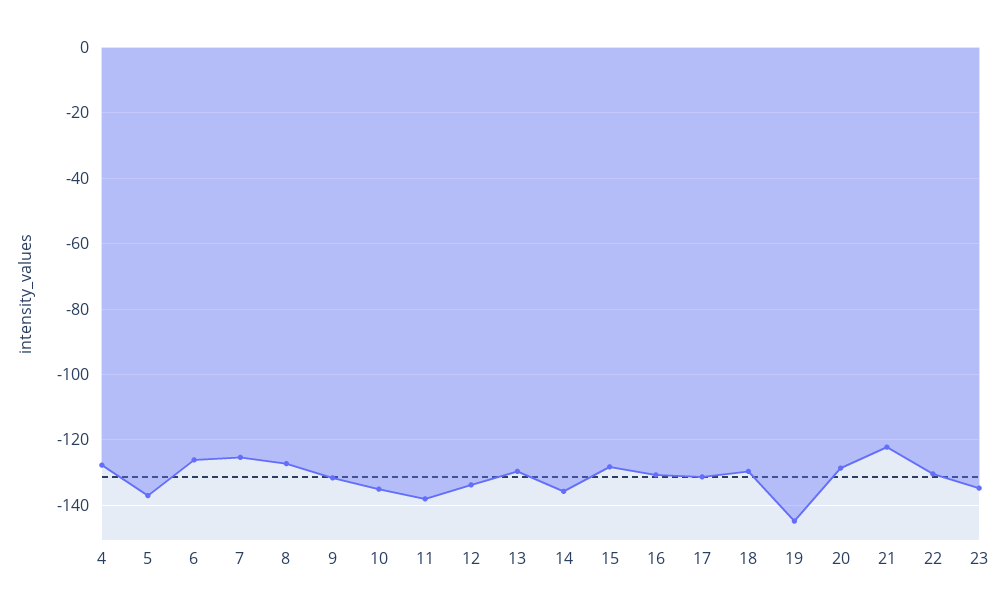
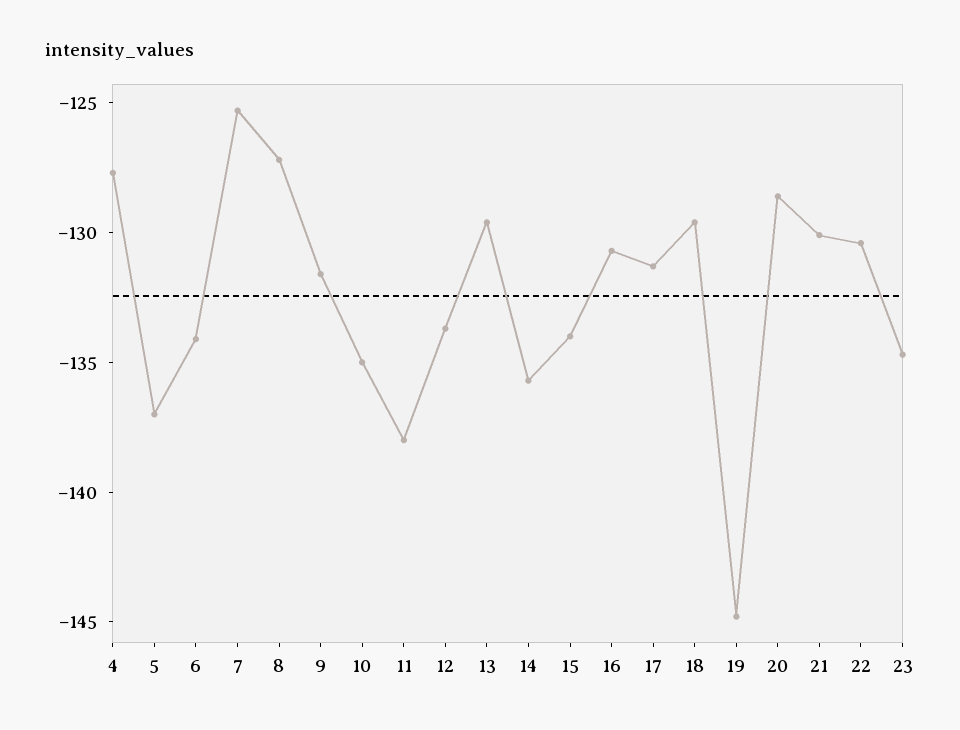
  {
    "4": -128,
    "5": -137,
-   "6": -126,
+   "6": -134,
    "7": -125,
    "8": -127,
    "9": -132,
    "10": -135,
    "11": -138,
    "12": -134,
    "13": -130,
    "14": -136,
-   "15": -128,
+   "15": -134,
    "16": -131,
    "17": -131,
    "18": -130,
    "19": -145,
    "20": -129,
-   "21": -122,
+   "21": -130,
    "22": -130,
    "23": -135
  }

